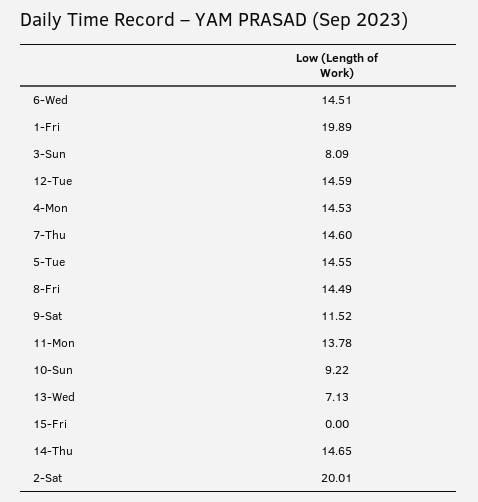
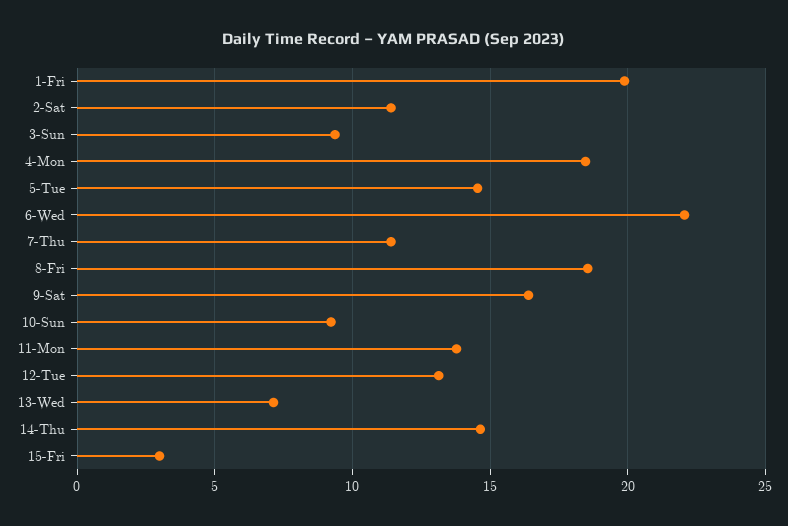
  {
-   "6-Wed": 14.51,
+   "6-Wed": 22,
    "1-Fri": 19.89,
-   "3-Sun": 8.09,
+   "3-Sun": 9.5,
-   "12-Tue": 14.59,
+   "12-Tue": 13,
-   "4-Mon": 14.53,
+   "4-Mon": 18.5,
-   "7-Thu": 14.6,
+   "7-Thu": 11.5,
    "5-Tue": 14.55,
-   "8-Fri": 14.49,
+   "8-Fri": 18.5,
-   "9-Sat": 11.52,
+   "9-Sat": 16.5,
    "11-Mon": 13.78,
    "10-Sun": 9.22,
    "13-Wed": 7.13,
-   "15-Fri": 0,
+   "15-Fri": 3,
    "14-Thu": 14.65,
-   "2-Sat": 20.01
+   "2-Sat": 11.5
  }

